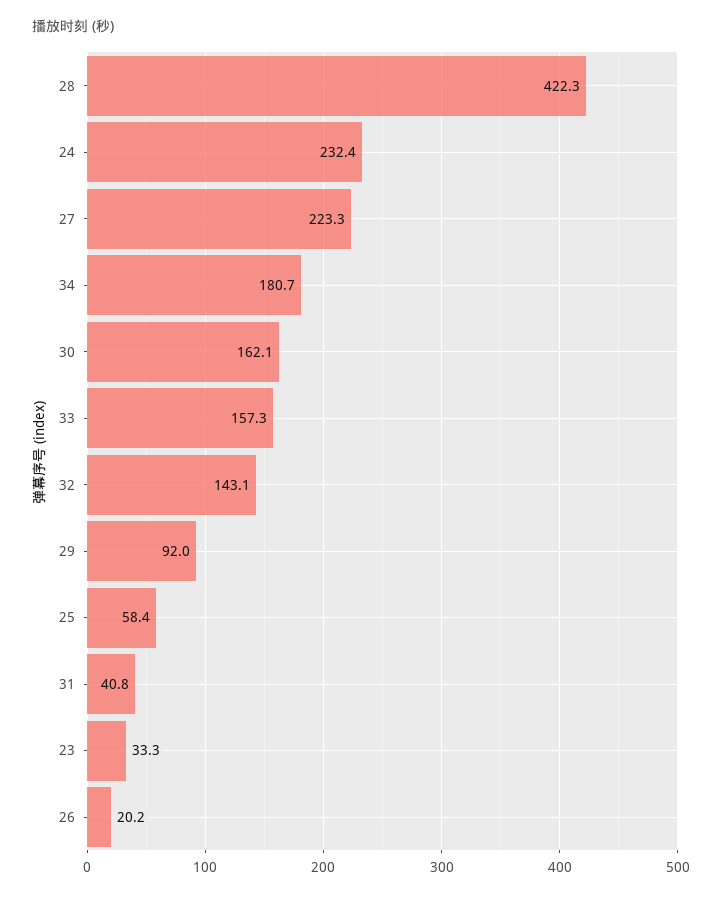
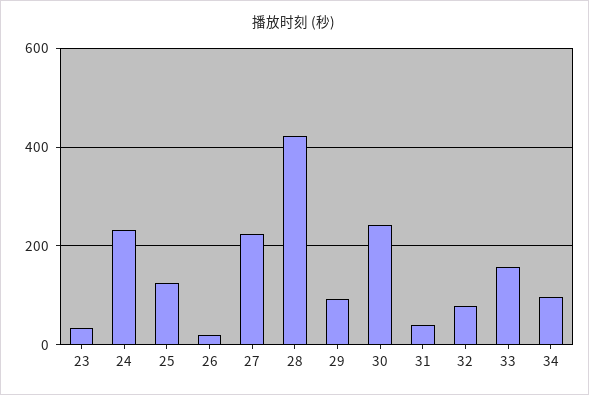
  {
    "28": 422.3,
    "24": 232.4,
    "27": 223.3,
-   "34": 180.7,
+   "34": 100,
-   "30": 162.1,
+   "30": 240,
    "33": 157.3,
-   "32": 143.1,
+   "32": 80,
    "29": 92,
-   "25": 58.4,
+   "25": 120,
    "31": 40.8,
    "23": 33.3,
    "26": 20.2
  }

